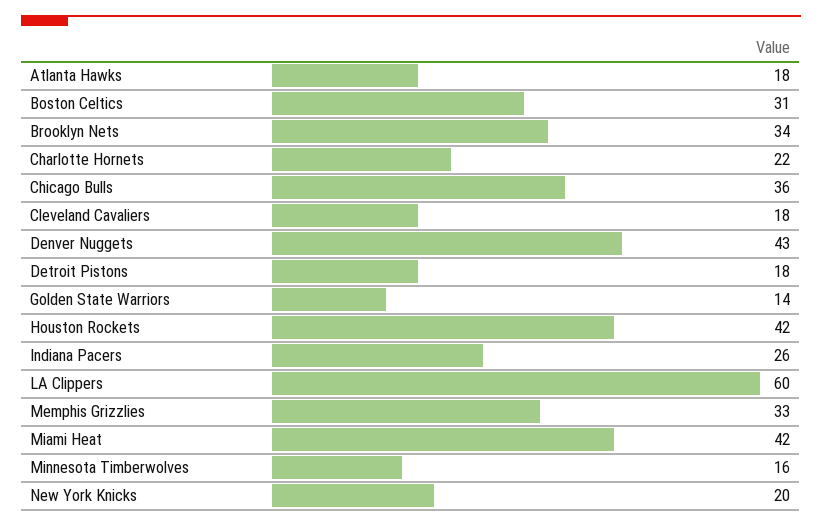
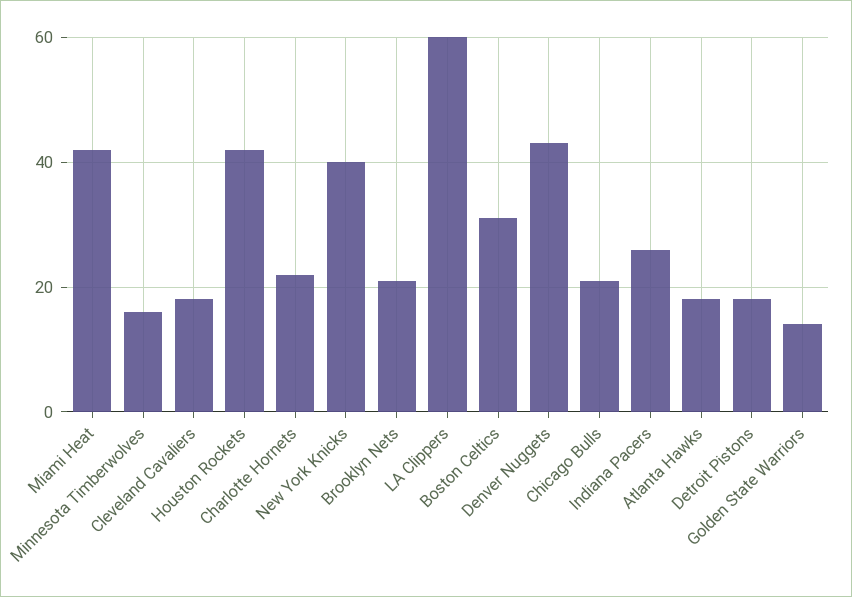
  {
    "Atlanta Hawks": 18,
    "Boston Celtics": 31,
-   "Brooklyn Nets": 34,
+   "Brooklyn Nets": 20,
    "Charlotte Hornets": 22,
-   "Chicago Bulls": 36,
+   "Chicago Bulls": 20,
    "Cleveland Cavaliers": 18,
    "Denver Nuggets": 43,
    "Detroit Pistons": 18,
    "Golden State Warriors": 14,
    "Houston Rockets": 42,
    "Indiana Pacers": 26,
    "LA Clippers": 60,
-   "Memphis Grizzlies": 33,
    "Miami Heat": 42,
    "Minnesota Timberwolves": 16,
-   "New York Knicks": 20
+   "New York Knicks": 40
  }

